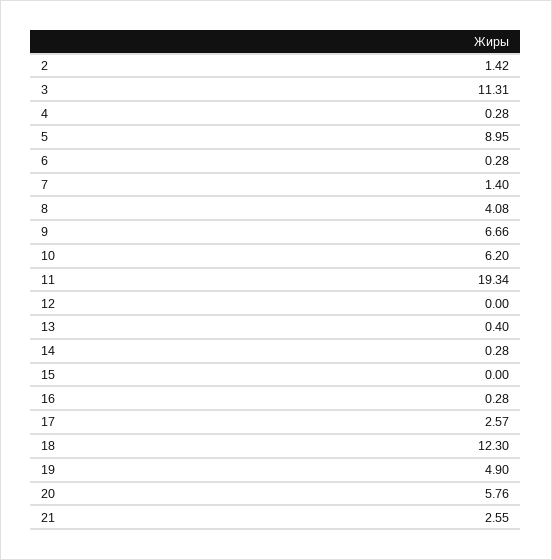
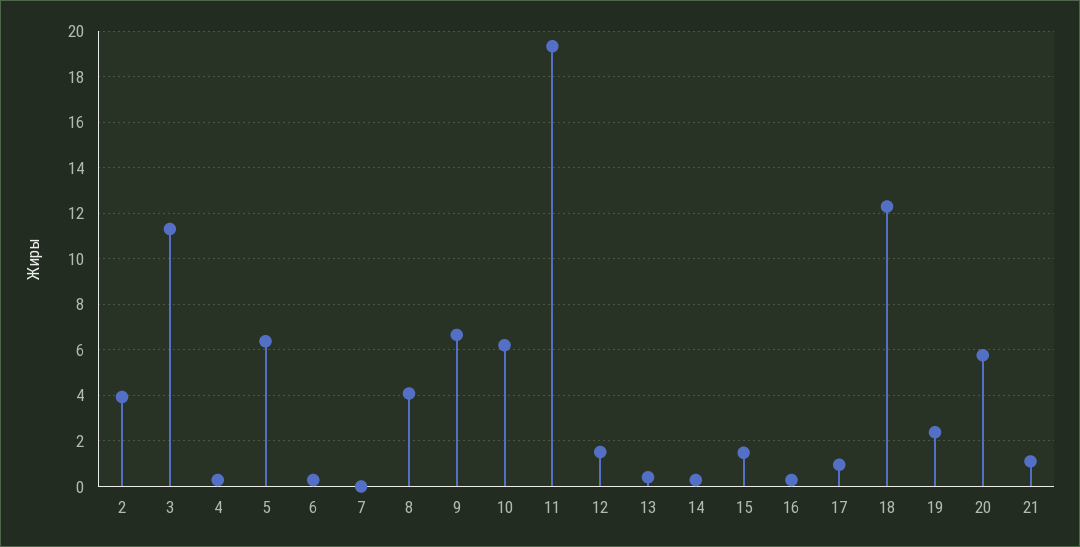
  {
-   "2": 1.42,
+   "2": 4,
    "3": 11.31,
    "4": 0.28,
-   "5": 8.95,
+   "5": 6.5,
    "6": 0.28,
-   "7": 1.4,
+   "7": 0,
    "8": 4.08,
    "9": 6.66,
    "10": 6.2,
    "11": 19.34,
-   "12": 0,
+   "12": 1.5,
    "13": 0.4,
    "14": 0.28,
-   "15": 0,
+   "15": 1.5,
    "16": 0.28,
-   "17": 2.57,
+   "17": 1,
    "18": 12.3,
-   "19": 4.9,
+   "19": 2.5,
    "20": 5.76,
-   "21": 2.55
+   "21": 1
  }

